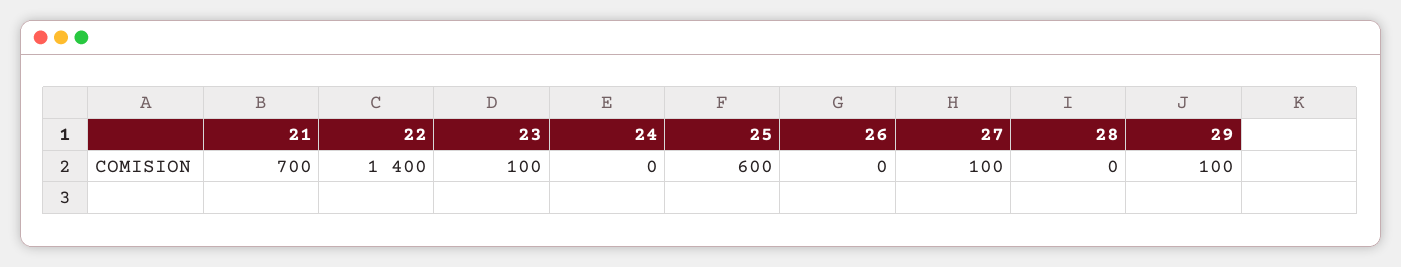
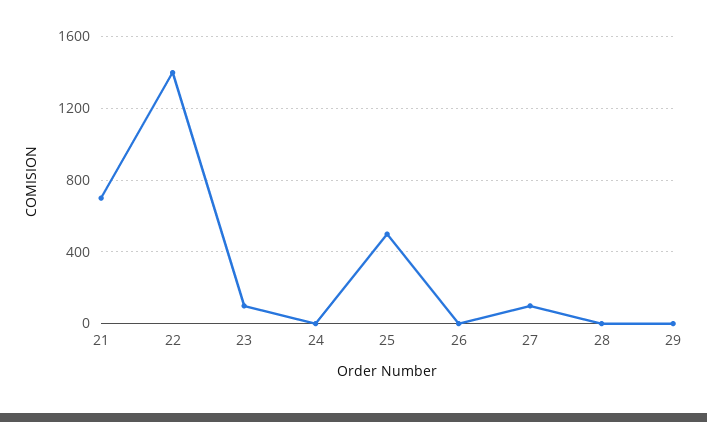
  {
    "21": 700,
    "22": 1400,
    "23": 100,
    "24": 0,
-   "25": 600,
+   "25": 500,
    "26": 0,
    "27": 100,
    "28": 0,
-   "29": 100
+   "29": 0
  }

